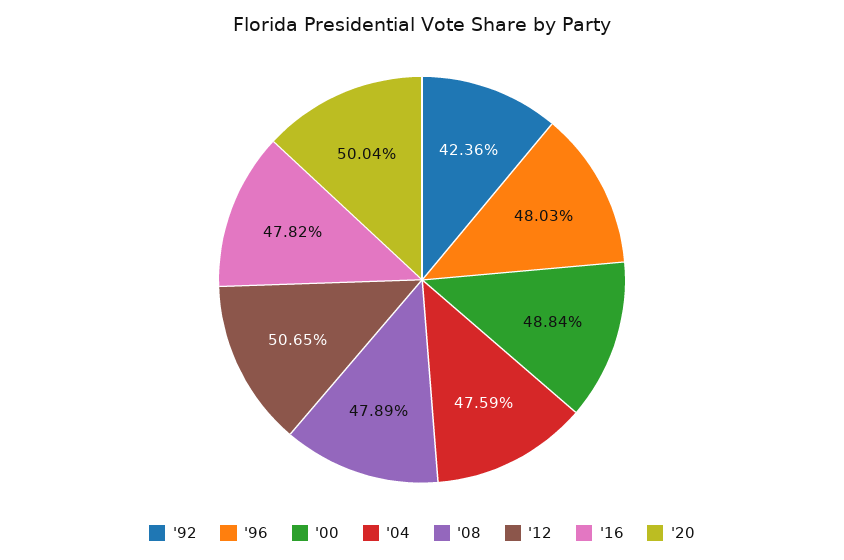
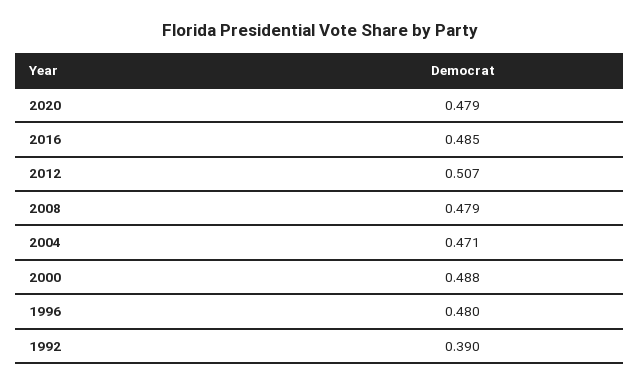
  {
-   "'92": 0.4236,
+   "'92": 0.39,
    "'96": 0.4803,
    "'00": 0.4884,
-   "'04": 0.4759,
+   "'04": 0.471,
    "'08": 0.4789,
    "'12": 0.5065,
-   "'16": 0.4782,
+   "'16": 0.485,
-   "'20": 0.5004
+   "'20": 0.479
  }

